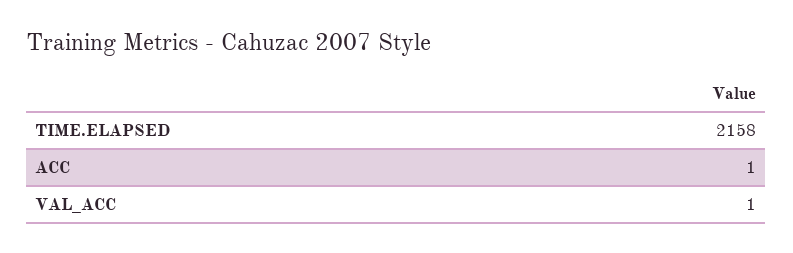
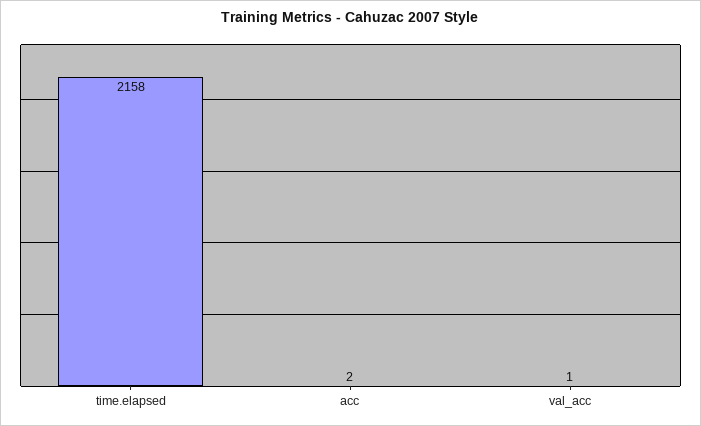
  {
    "TIME.ELAPSED": 2158,
-   "ACC": 1,
+   "ACC": 2,
    "VAL_ACC": 1
  }

